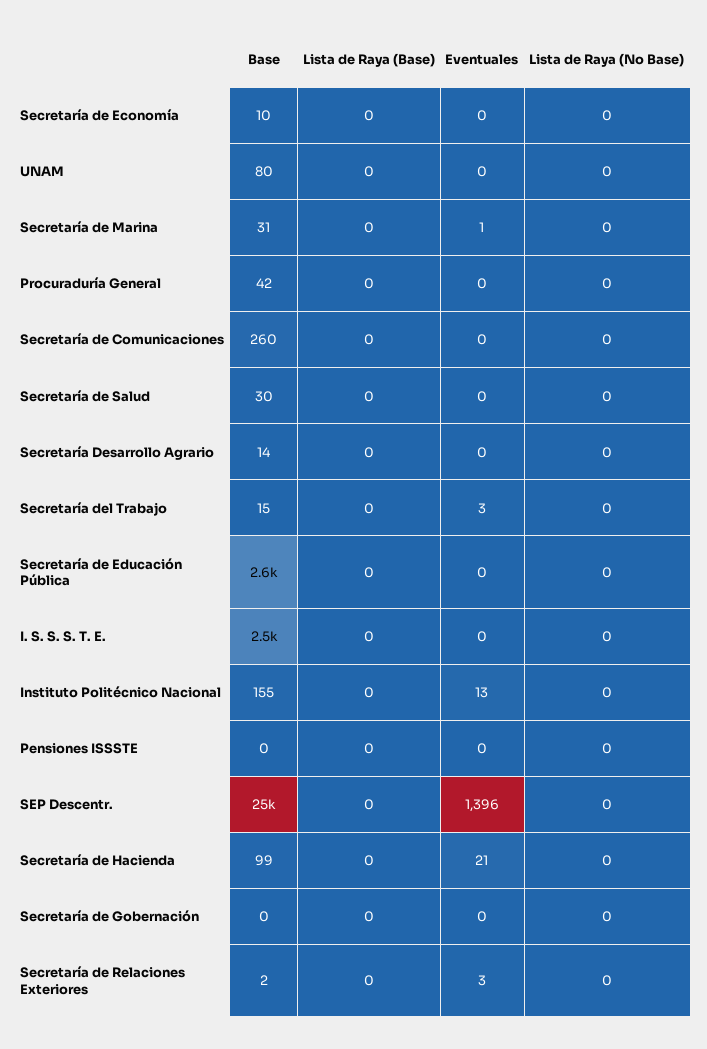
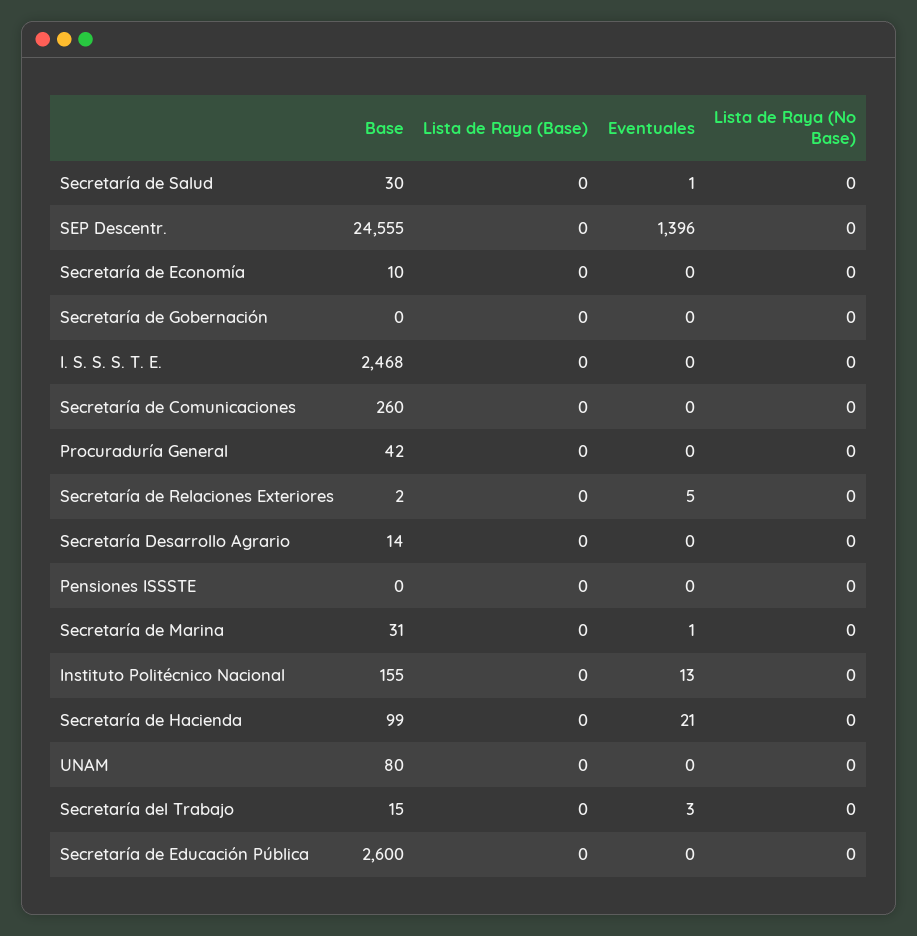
  {
    "Base": {
      "Secretaría de Economía": 10,
      "UNAM": 80,
      "Secretaría de Marina": 31,
      "Procuraduría General": 42,
      "Secretaría de Comunicaciones": 260,
      "Secretaría de Salud": 30,
      "Secretaría Desarrollo Agrario": 14,
      "Secretaría del Trabajo": 15,
      "Secretaría de Educación Pública": 2600,
      "I. S. S. S. T. E.": 2468,
      "Instituto Politécnico Nacional": 155,
      "Pensiones ISSSTE": 0,
      "SEP Descentr.": 24555,
      "Secretaría de Hacienda": 99,
      "Secretaría de Gobernación": 0,
      "Secretaría de Relaciones Exteriores": 2
    },
    "Lista de Raya (Base)": {
      "Secretaría de Economía": 0,
      "UNAM": 0,
      "Secretaría de Marina": 0,
      "Procuraduría General": 0,
      "Secretaría de Comunicaciones": 0,
      "Secretaría de Salud": 0,
      "Secretaría Desarrollo Agrario": 0,
      "Secretaría del Trabajo": 0,
      "Secretaría de Educación Pública": 0,
      "I. S. S. S. T. E.": 0,
      "Instituto Politécnico Nacional": 0,
      "Pensiones ISSSTE": 0,
      "SEP Descentr.": 0,
      "Secretaría de Hacienda": 0,
      "Secretaría de Gobernación": 0,
      "Secretaría de Relaciones Exteriores": 0
    },
    "Eventuales": {
      "Secretaría de Economía": 0,
      "UNAM": 0,
      "Secretaría de Marina": 1,
      "Procuraduría General": 0,
      "Secretaría de Comunicaciones": 0,
-     "Secretaría de Salud": 0,
+     "Secretaría de Salud": 1,
      "Secretaría Desarrollo Agrario": 0,
      "Secretaría del Trabajo": 3,
      "Secretaría de Educación Pública": 0,
      "I. S. S. S. T. E.": 0,
      "Instituto Politécnico Nacional": 13,
      "Pensiones ISSSTE": 0,
      "SEP Descentr.": 1396,
      "Secretaría de Hacienda": 21,
      "Secretaría de Gobernación": 0,
-     "Secretaría de Relaciones Exteriores": 3
+     "Secretaría de Relaciones Exteriores": 5
    },
    "Lista de Raya (No Base)": {
      "Secretaría de Economía": 0,
      "UNAM": 0,
      "Secretaría de Marina": 0,
      "Procuraduría General": 0,
      "Secretaría de Comunicaciones": 0,
      "Secretaría de Salud": 0,
      "Secretaría Desarrollo Agrario": 0,
      "Secretaría del Trabajo": 0,
      "Secretaría de Educación Pública": 0,
      "I. S. S. S. T. E.": 0,
      "Instituto Politécnico Nacional": 0,
      "Pensiones ISSSTE": 0,
      "SEP Descentr.": 0,
      "Secretaría de Hacienda": 0,
      "Secretaría de Gobernación": 0,
      "Secretaría de Relaciones Exteriores": 0
    }
  }

